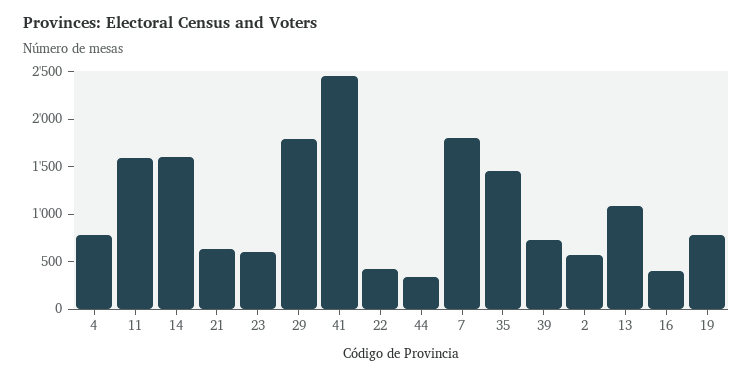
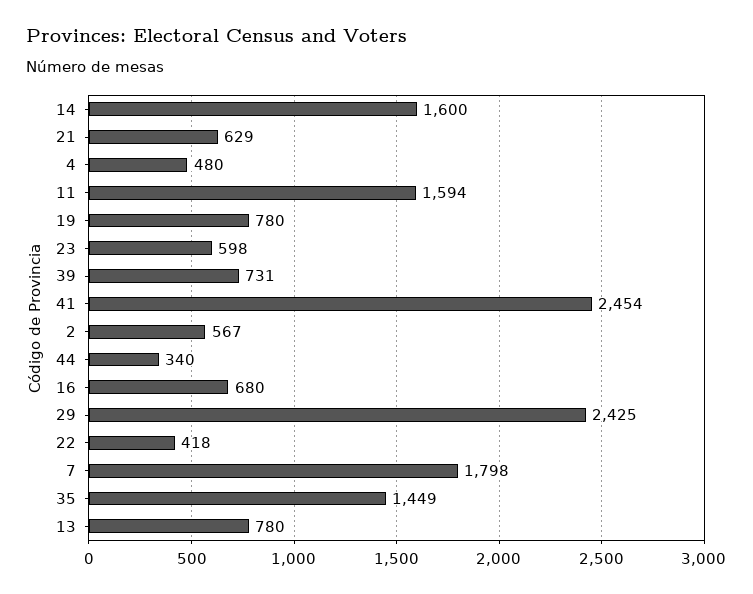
  {
-   "4": 800,
+   "4": 480,
    "11": 1594,
    "14": 1600,
    "21": 629,
    "23": 598,
-   "29": 1800,
+   "29": 2425,
    "41": 2454,
    "22": 418,
    "44": 340,
    "7": 1798,
    "35": 1449,
    "39": 731,
    "2": 567,
-   "13": 1100,
+   "13": 780,
-   "16": 400,
+   "16": 680,
    "19": 780
  }

